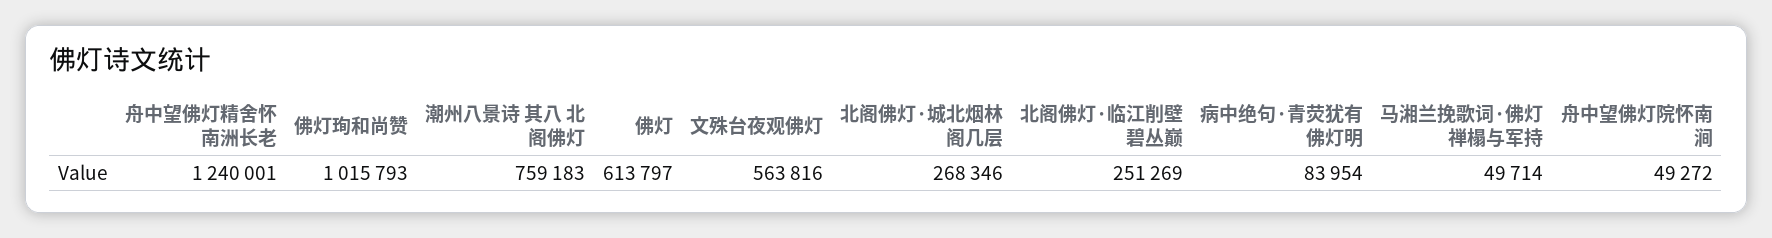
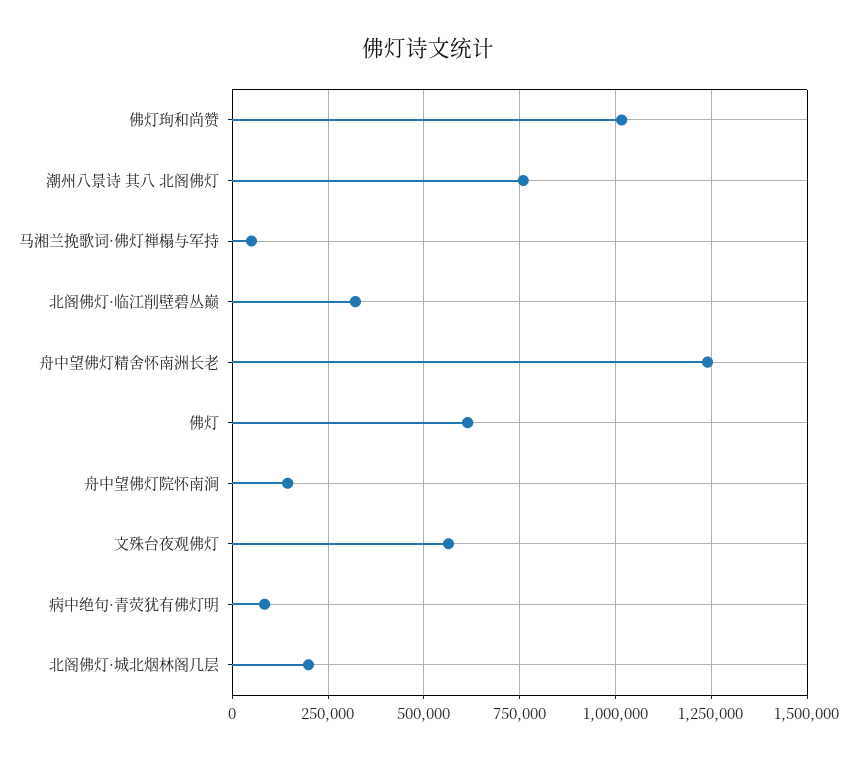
  {
    "舟中望佛灯精舍怀南洲长老": 1240001,
    "佛灯珣和尚赞": 1015793,
    "潮州八景诗 其八 北阁佛灯": 759183,
    "佛灯": 613797,
    "文殊台夜观佛灯": 563816,
-   "北阁佛灯·城北烟林阁几层": 268346,
+   "北阁佛灯·城北烟林阁几层": 200000,
-   "北阁佛灯·临江削壁碧丛巅": 251269,
+   "北阁佛灯·临江削壁碧丛巅": 325000,
    "病中绝句·青荧犹有佛灯明": 83954,
    "马湘兰挽歌词·佛灯禅榻与军持": 49714,
-   "舟中望佛灯院怀南涧": 49272
+   "舟中望佛灯院怀南涧": 150000
  }

